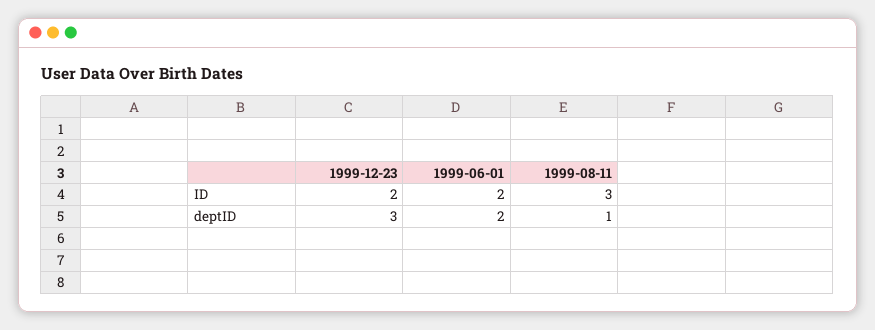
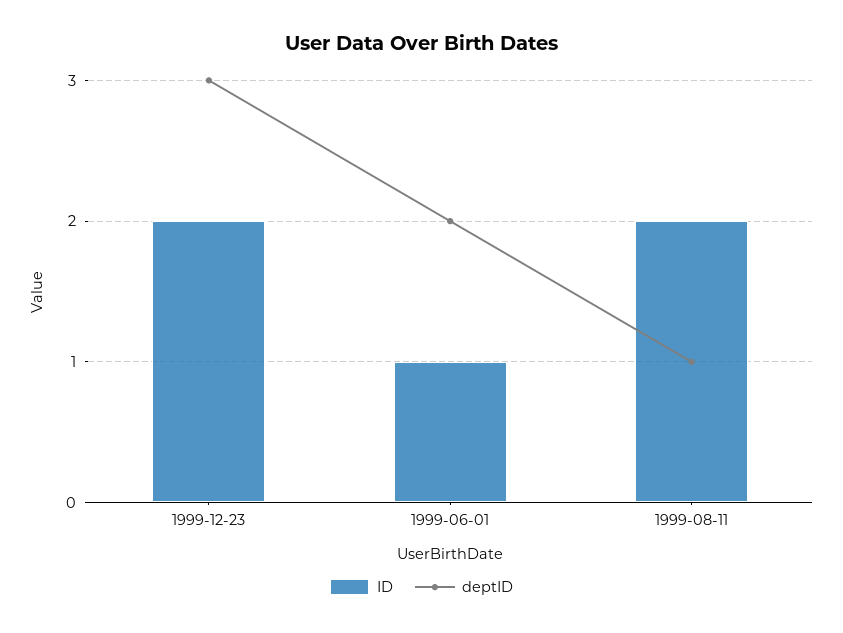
  {
    "ID": {
      "1999-12-23": 2,
-     "1999-06-01": 2,
+     "1999-06-01": 1,
-     "1999-08-11": 3
+     "1999-08-11": 2
    },
    "deptID": {
      "1999-12-23": 3,
      "1999-06-01": 2,
      "1999-08-11": 1
    }
  }

